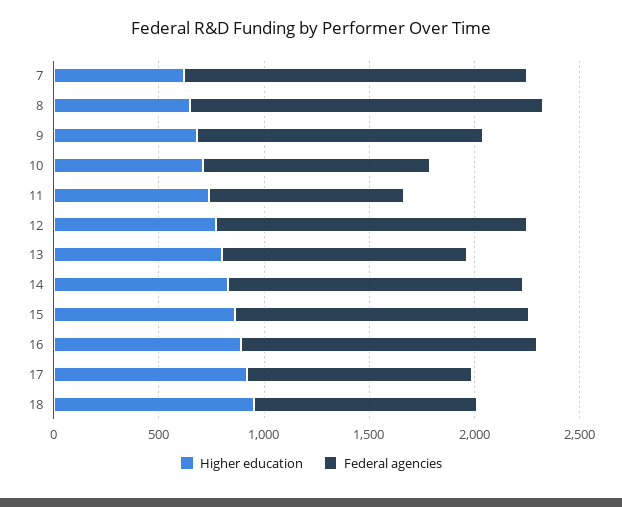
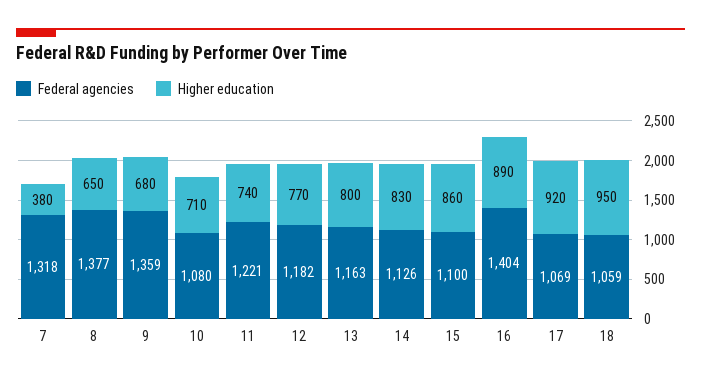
  {
    "Higher education": {
-     "7": 600,
+     "7": 380,
      "8": 650,
      "9": 680,
      "10": 710,
      "11": 740,
      "12": 770,
      "13": 800,
      "14": 830,
      "15": 860,
      "16": 890,
      "17": 920,
      "18": 950
    },
    "Federal agencies": {
-     "7": 1600,
+     "7": 1318,
-     "8": 1700,
+     "8": 1377,
      "9": 1359,
      "10": 1080,
-     "11": 900,
+     "11": 1221,
-     "12": 1500,
+     "12": 1182,
      "13": 1163,
-     "14": 1400,
+     "14": 1126,
-     "15": 1400,
+     "15": 1100,
      "16": 1404,
      "17": 1069,
      "18": 1059
    }
  }

